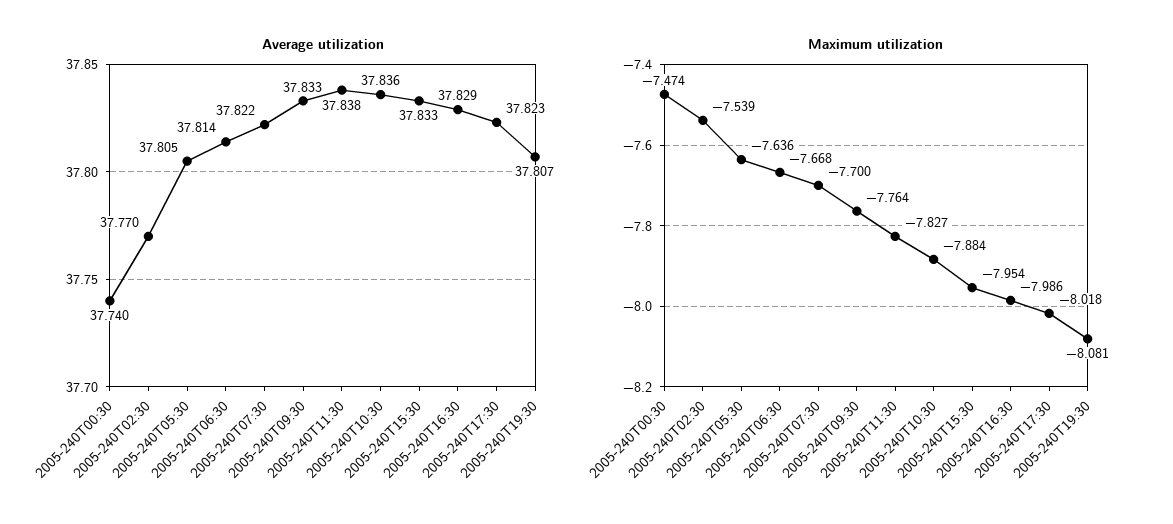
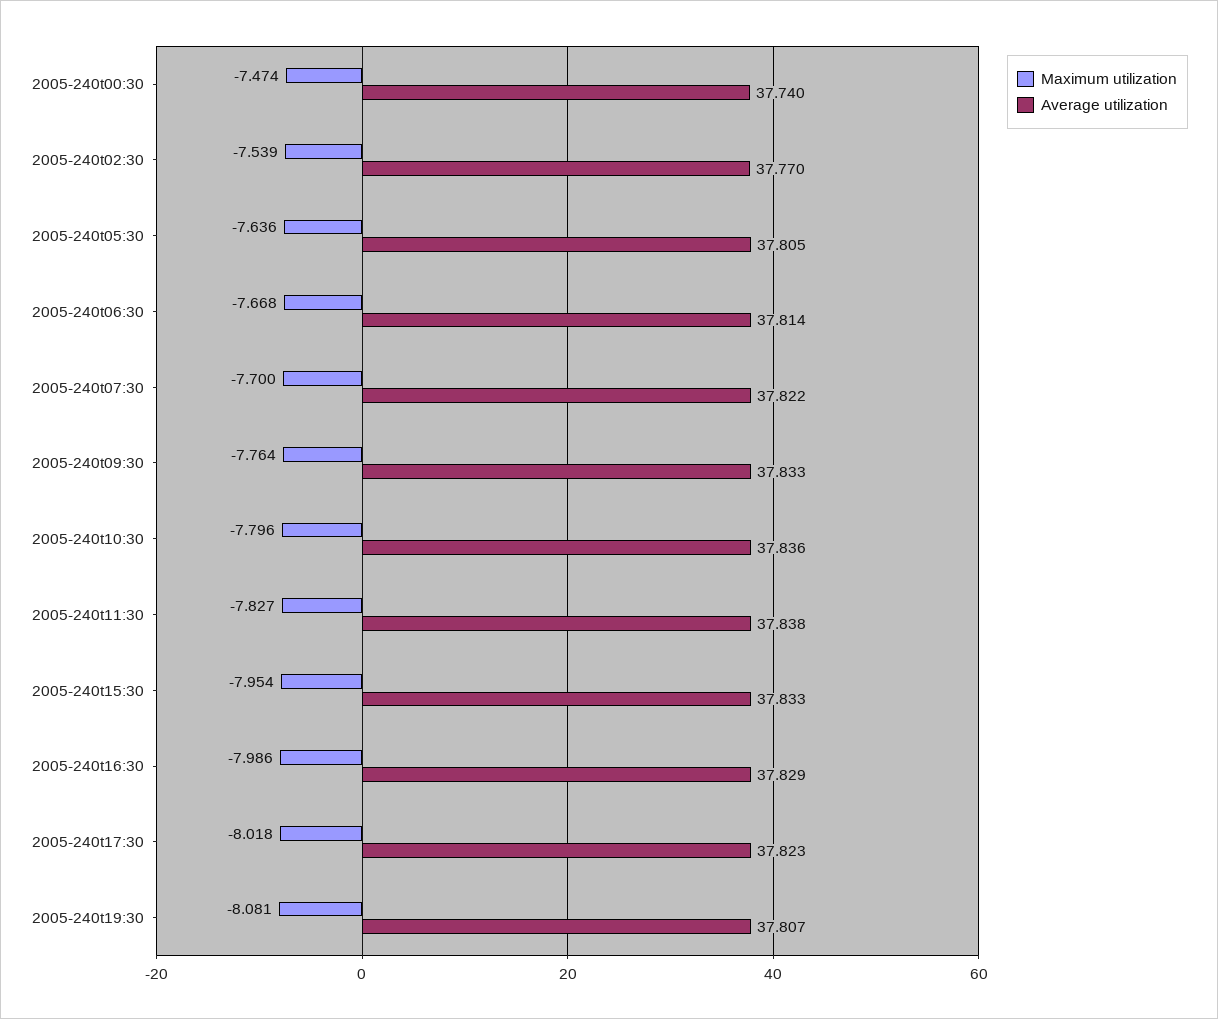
  {
    "Average utilization": {
      "2005-240T00:30": 37.74,
      "2005-240T02:30": 37.77,
      "2005-240T05:30": 37.805,
      "2005-240T06:30": 37.814,
      "2005-240T07:30": 37.822,
      "2005-240T09:30": 37.833,
      "2005-240T11:30": 37.838,
      "2005-240T10:30": 37.836,
      "2005-240T15:30": 37.833,
      "2005-240T16:30": 37.829,
      "2005-240T17:30": 37.823,
      "2005-240T19:30": 37.807
    },
    "Maximum utilization": {
      "2005-240T00:30": -7.474,
      "2005-240T02:30": -7.539,
      "2005-240T05:30": -7.636,
      "2005-240T06:30": -7.668,
      "2005-240T07:30": -7.7,
      "2005-240T09:30": -7.764,
      "2005-240T11:30": -7.827,
-     "2005-240T10:30": -7.884,
+     "2005-240T10:30": -7.796,
      "2005-240T15:30": -7.954,
      "2005-240T16:30": -7.986,
      "2005-240T17:30": -8.018,
      "2005-240T19:30": -8.081
    }
  }

